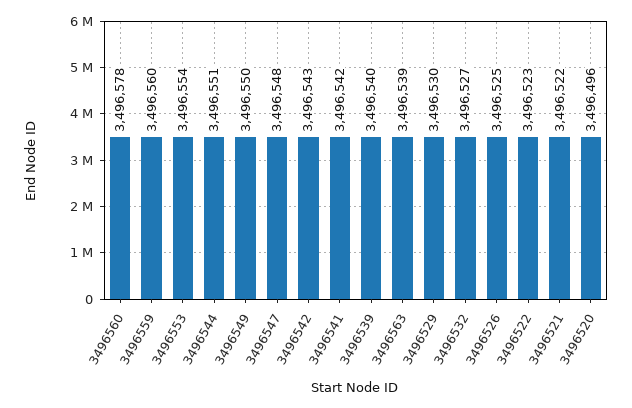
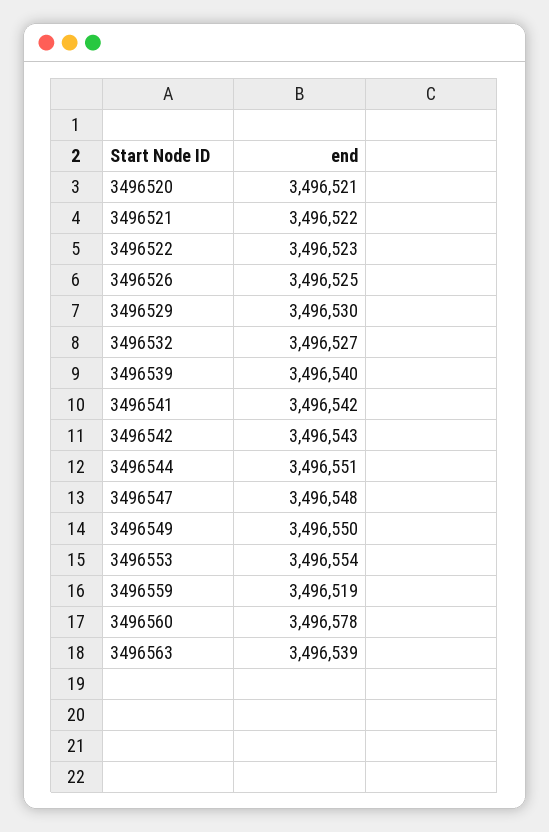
  {
    "3496560": 3496578,
-   "3496559": 3496560,
+   "3496559": 3496519,
    "3496553": 3496554,
    "3496544": 3496551,
    "3496549": 3496550,
    "3496547": 3496548,
    "3496542": 3496543,
    "3496541": 3496542,
    "3496539": 3496540,
    "3496563": 3496539,
    "3496529": 3496530,
    "3496532": 3496527,
    "3496526": 3496525,
    "3496522": 3496523,
    "3496521": 3496522,
-   "3496520": 3496496
+   "3496520": 3496521
  }

